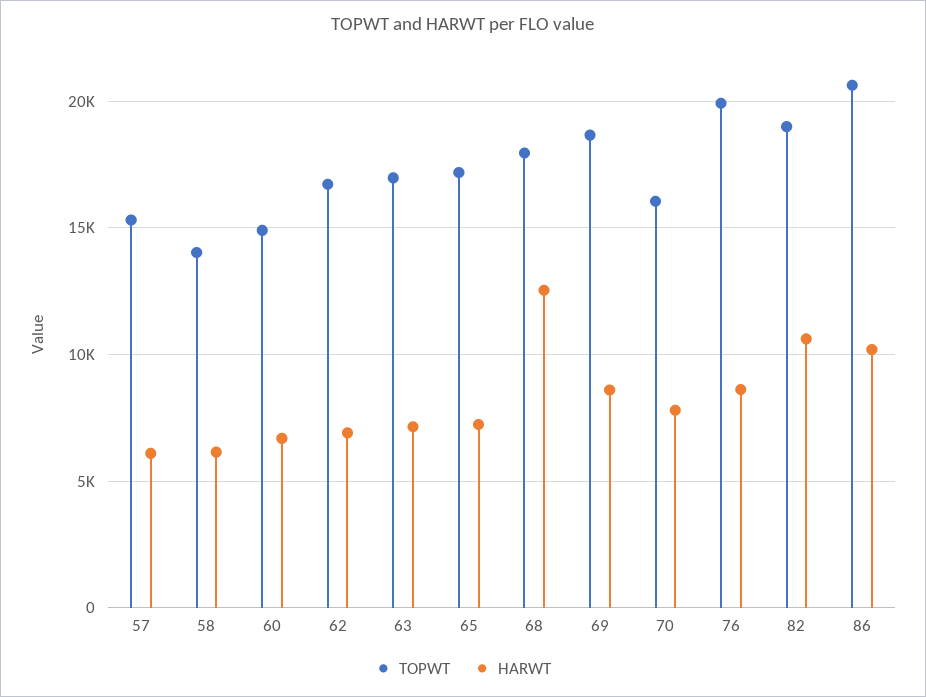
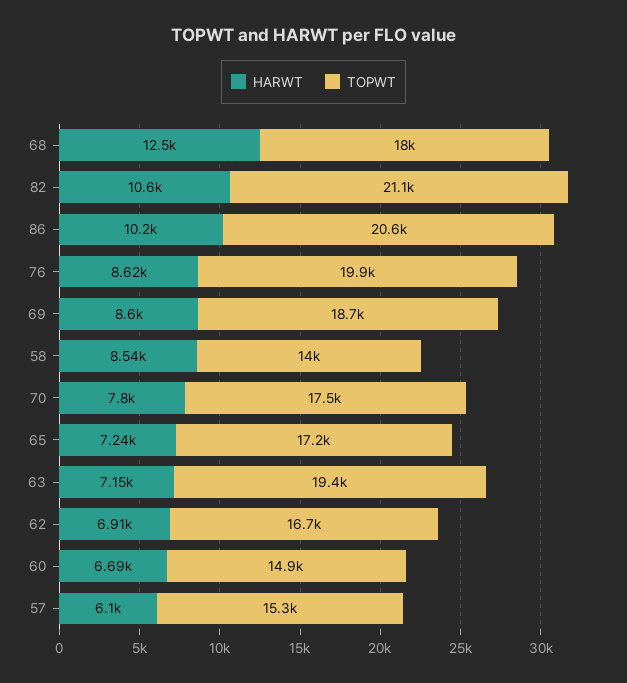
  {
    "TOPWT": {
      "57": 15300,
      "58": 14000,
      "60": 14900,
      "62": 16700,
-     "63": 17000,
+     "63": 19400,
      "65": 17200,
      "68": 18000,
      "69": 18700,
-     "70": 16000,
+     "70": 17500,
      "76": 19900,
-     "82": 19000,
+     "82": 21100,
      "86": 20600
    },
    "HARWT": {
      "57": 6100,
-     "58": 6000,
+     "58": 8540,
      "60": 6690,
      "62": 6910,
      "63": 7150,
      "65": 7240,
      "68": 12500,
      "69": 8600,
      "70": 7800,
      "76": 8620,
      "82": 10600,
      "86": 10200
    }
  }

